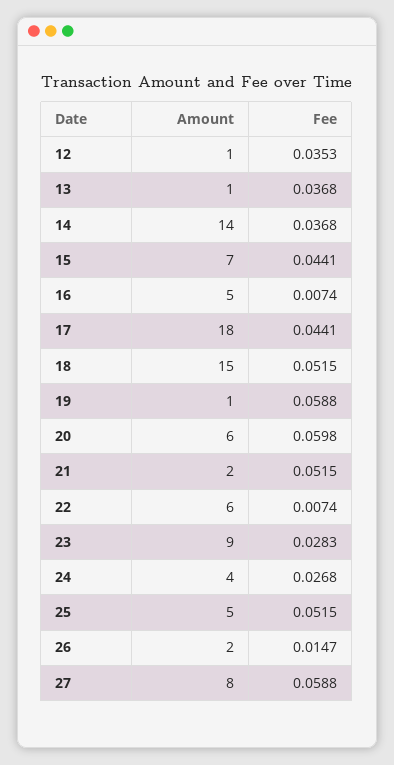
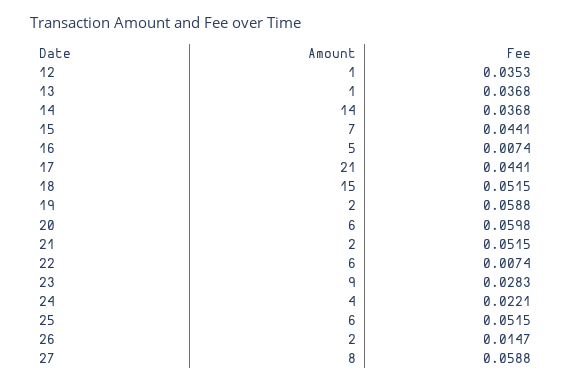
  {
    "Amount": {
      "12": 1,
      "13": 1,
      "14": 14,
      "15": 7,
      "16": 5,
-     "17": 18,
+     "17": 21,
      "18": 15,
-     "19": 1,
+     "19": 2,
      "20": 6,
      "21": 2,
      "22": 6,
      "23": 9,
      "24": 4,
-     "25": 5,
+     "25": 6,
      "26": 2,
      "27": 8
    },
    "Fee": {
      "12": 0.0353,
      "13": 0.0368,
      "14": 0.0368,
      "15": 0.0441,
      "16": 0.0074,
      "17": 0.0441,
      "18": 0.0515,
      "19": 0.0588,
      "20": 0.0598,
      "21": 0.0515,
      "22": 0.0074,
      "23": 0.0283,
-     "24": 0.0268,
+     "24": 0.0221,
      "25": 0.0515,
      "26": 0.0147,
      "27": 0.0588
    }
  }

